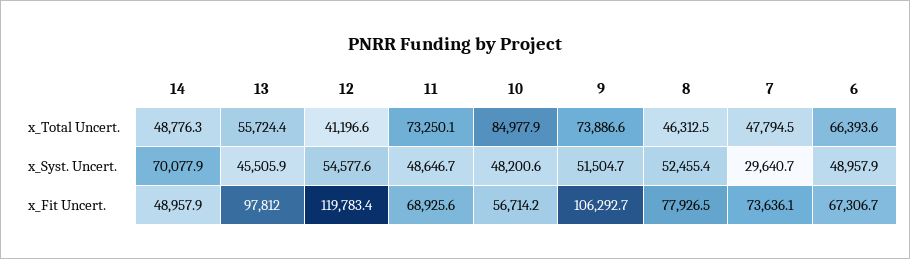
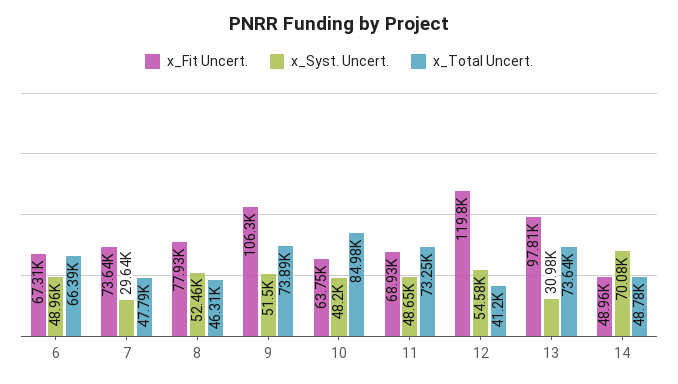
  {
    "x_Total Uncert.": {
      "14": 48776.3,
-     "13": 55724.4,
+     "13": 73640,
      "12": 41196.6,
      "11": 73250.1,
      "10": 84977.9,
      "9": 73886.6,
      "8": 46312.5,
      "7": 47794.5,
      "6": 66393.6
    },
    "x_Syst. Uncert.": {
      "14": 70077.9,
-     "13": 45505.9,
+     "13": 30980,
      "12": 54577.6,
      "11": 48646.7,
      "10": 48200.6,
      "9": 51504.7,
      "8": 52455.4,
      "7": 29640.7,
      "6": 48957.9
    },
    "x_Fit Uncert.": {
      "14": 48957.9,
      "13": 97812,
      "12": 119783.4,
      "11": 68925.6,
-     "10": 56714.2,
+     "10": 63750,
      "9": 106292.7,
      "8": 77926.5,
      "7": 73636.1,
      "6": 67306.7
    }
  }

